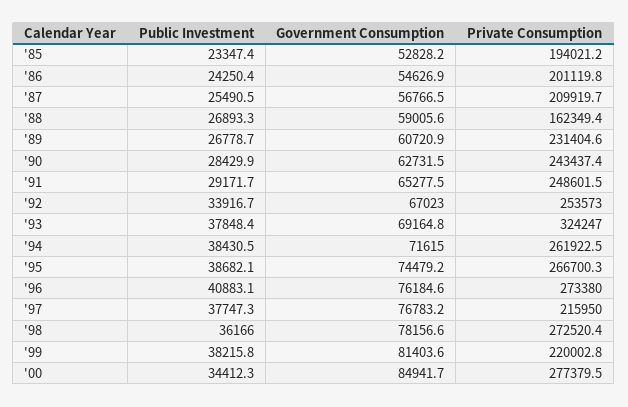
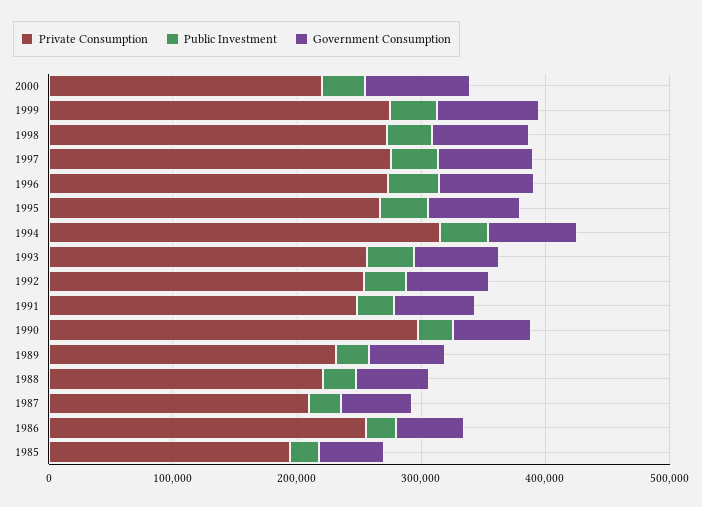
  {
    "Public Investment": {
      "'85": 23347.4,
      "'86": 24250.4,
      "'87": 25490.5,
      "'88": 26893.3,
      "'89": 26778.7,
      "'90": 28429.9,
      "'91": 29171.7,
      "'92": 33916.7,
      "'93": 37848.4,
      "'94": 38430.5,
      "'95": 38682.1,
      "'96": 40883.1,
      "'97": 37747.3,
      "'98": 36166,
      "'99": 38215.8,
      "'00": 34412.3
    },
    "Government Consumption": {
      "'85": 52828.2,
      "'86": 54626.9,
      "'87": 56766.5,
      "'88": 59005.6,
      "'89": 60720.9,
      "'90": 62731.5,
      "'91": 65277.5,
      "'92": 67023,
      "'93": 69164.8,
      "'94": 71615,
      "'95": 74479.2,
      "'96": 76184.6,
      "'97": 76783.2,
      "'98": 78156.6,
      "'99": 81403.6,
      "'00": 84941.7
    },
    "Private Consumption": {
      "'85": 194021.2,
-     "'86": 201119.8,
+     "'86": 260000,
      "'87": 209919.7,
-     "'88": 162349.4,
+     "'88": 220000,
      "'89": 231404.6,
-     "'90": 243437.4,
+     "'90": 300000,
      "'91": 248601.5,
      "'92": 253573,
-     "'93": 324247,
+     "'93": 260000,
-     "'94": 261922.5,
+     "'94": 320000,
      "'95": 266700.3,
      "'96": 273380,
-     "'97": 215950,
+     "'97": 280000,
      "'98": 272520.4,
-     "'99": 220002.8,
+     "'99": 280000,
-     "'00": 277379.5
+     "'00": 220000
    }
  }

